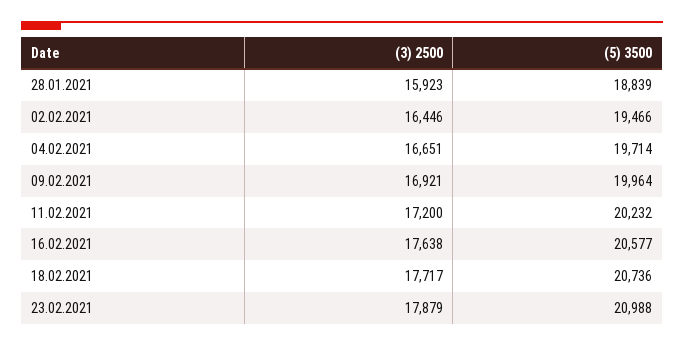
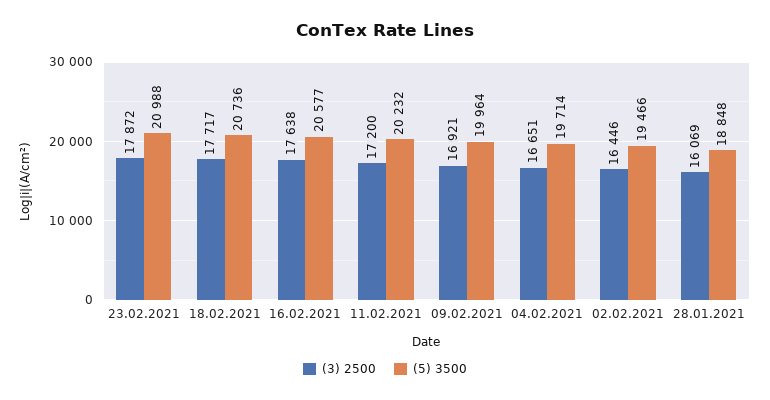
  {
    "(3) 2500": {
-     "28.01.2021": 15923,
+     "28.01.2021": 16069,
      "02.02.2021": 16446,
      "04.02.2021": 16651,
      "09.02.2021": 16921,
      "11.02.2021": 17200,
      "16.02.2021": 17638,
      "18.02.2021": 17717,
-     "23.02.2021": 17879
+     "23.02.2021": 17872
    },
    "(5) 3500": {
-     "28.01.2021": 18839,
+     "28.01.2021": 18848,
      "02.02.2021": 19466,
      "04.02.2021": 19714,
      "09.02.2021": 19964,
      "11.02.2021": 20232,
      "16.02.2021": 20577,
      "18.02.2021": 20736,
      "23.02.2021": 20988
    }
  }

